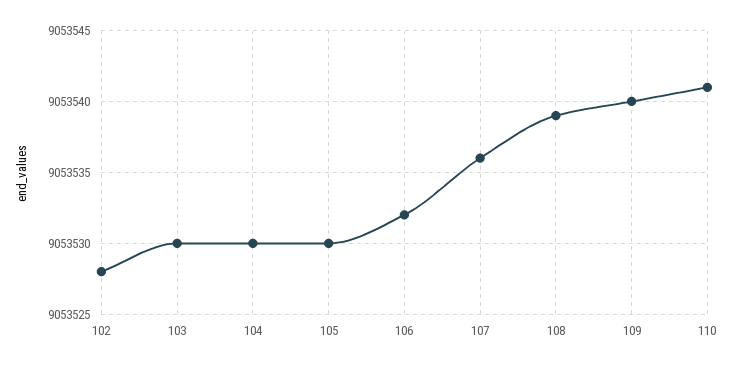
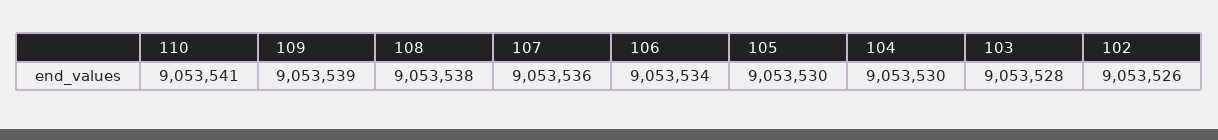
  {
-   "102": 9053528,
+   "102": 9053526,
-   "103": 9053530,
+   "103": 9053528,
    "104": 9053530,
    "105": 9053530,
-   "106": 9053532,
+   "106": 9053534,
    "107": 9053536,
-   "108": 9053539,
+   "108": 9053538,
-   "109": 9053540,
+   "109": 9053539,
    "110": 9053541
  }

